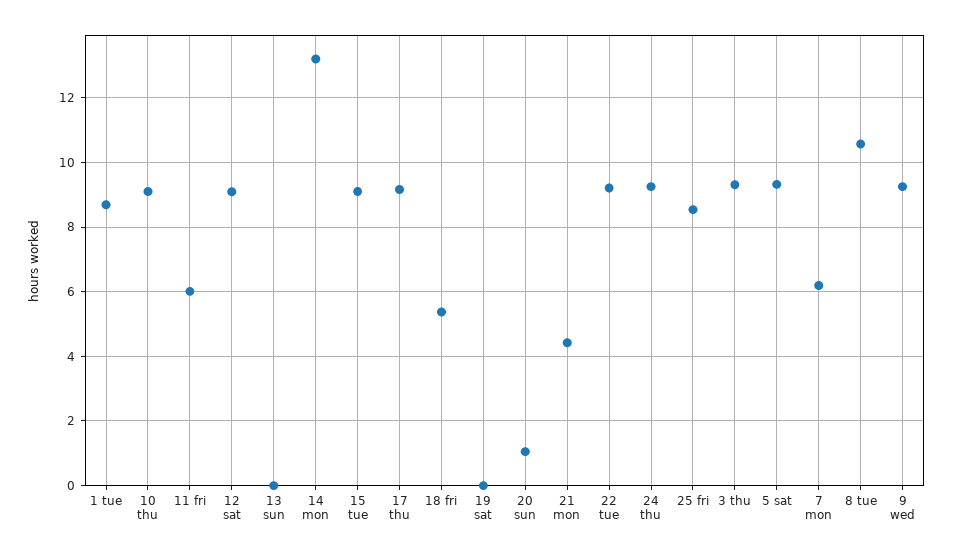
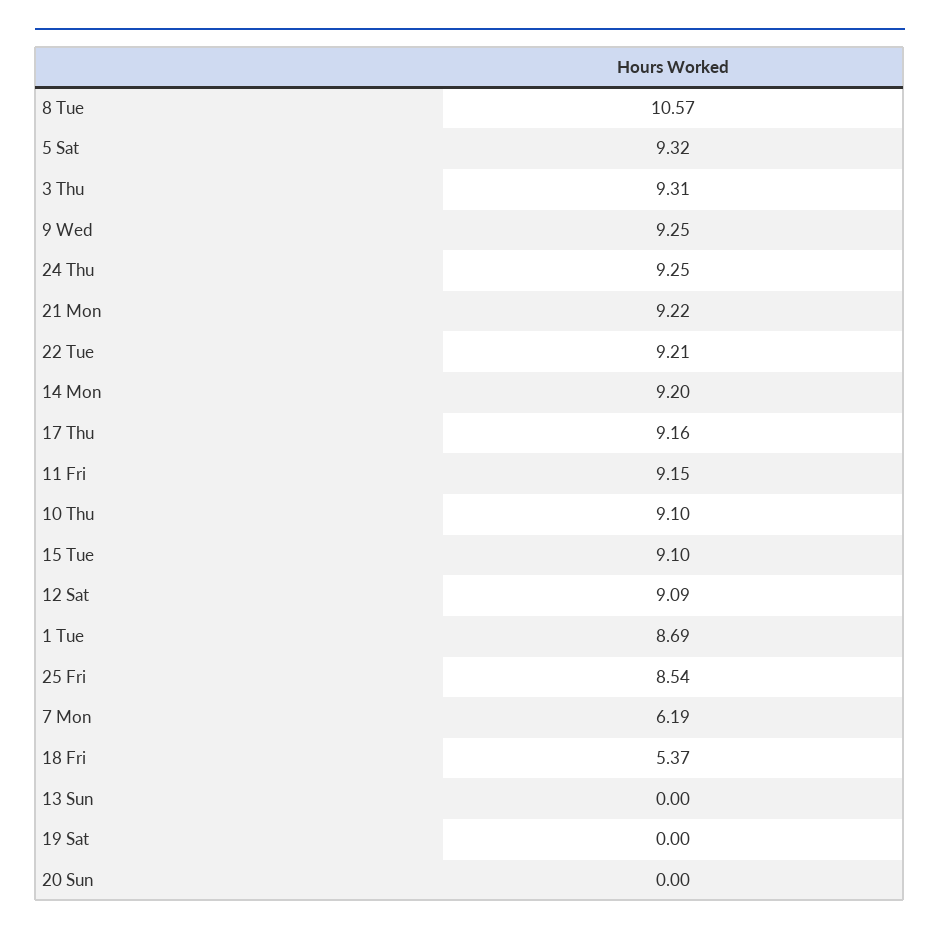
  {
    "1 tue": 8.69,
    "10 thu": 9.1,
-   "11 fri": 6,
+   "11 fri": 9.15,
    "12 sat": 9.09,
    "13 sun": 0,
-   "14 mon": 13.2,
+   "14 mon": 9.2,
    "15 tue": 9.1,
    "17 thu": 9.16,
    "18 fri": 5.37,
    "19 sat": 0,
-   "20 sun": 1,
+   "20 sun": 0,
-   "21 mon": 4.4,
+   "21 mon": 9.22,
    "22 tue": 9.21,
    "24 thu": 9.25,
    "25 fri": 8.54,
    "3 thu": 9.31,
    "5 sat": 9.32,
    "7 mon": 6.19,
    "8 tue": 10.57,
    "9 wed": 9.25
  }

